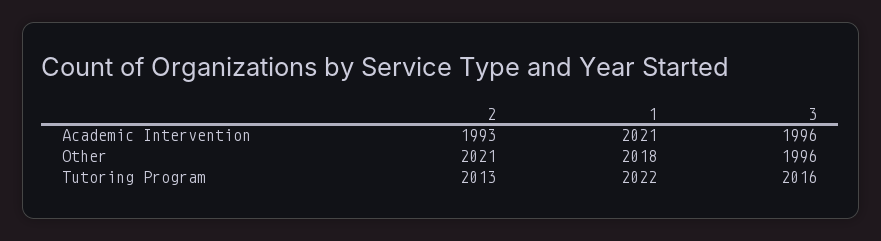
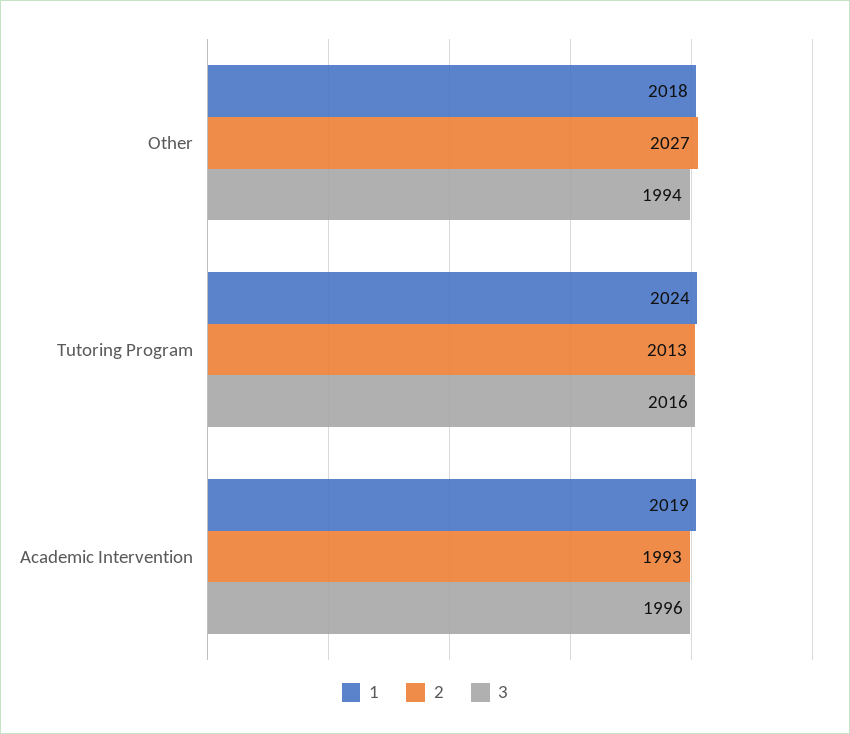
  {
    "2": {
      "Academic Intervention": 1993,
-     "Other": 2021,
+     "Other": 2027,
      "Tutoring Program": 2013
    },
    "1": {
-     "Academic Intervention": 2021,
+     "Academic Intervention": 2019,
      "Other": 2018,
-     "Tutoring Program": 2022
+     "Tutoring Program": 2024
    },
    "3": {
      "Academic Intervention": 1996,
-     "Other": 1996,
+     "Other": 1994,
      "Tutoring Program": 2016
    }
  }

